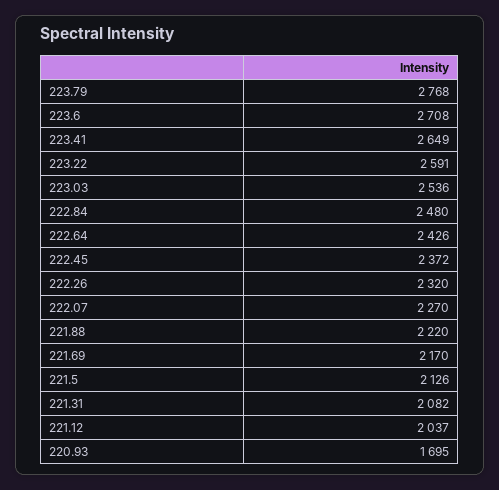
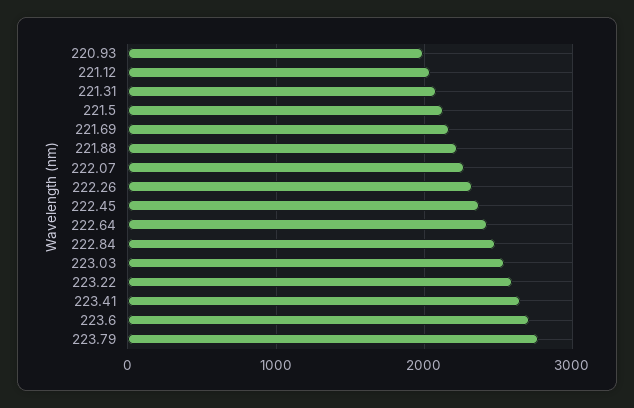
  {
    "223.79": 2768,
    "223.6": 2708,
    "223.41": 2649,
    "223.22": 2591,
    "223.03": 2536,
    "222.84": 2480,
    "222.64": 2426,
    "222.45": 2372,
    "222.26": 2320,
    "222.07": 2270,
    "221.88": 2220,
    "221.69": 2170,
    "221.5": 2126,
    "221.31": 2082,
    "221.12": 2037,
-   "220.93": 1695
+   "220.93": 2000
  }

